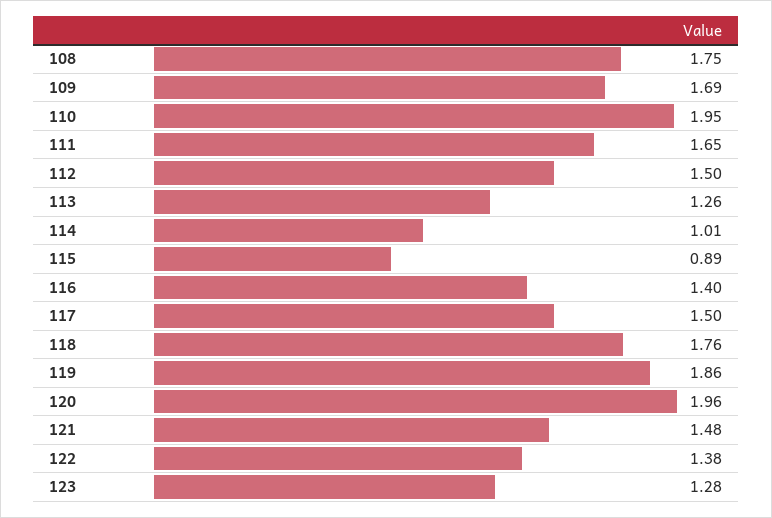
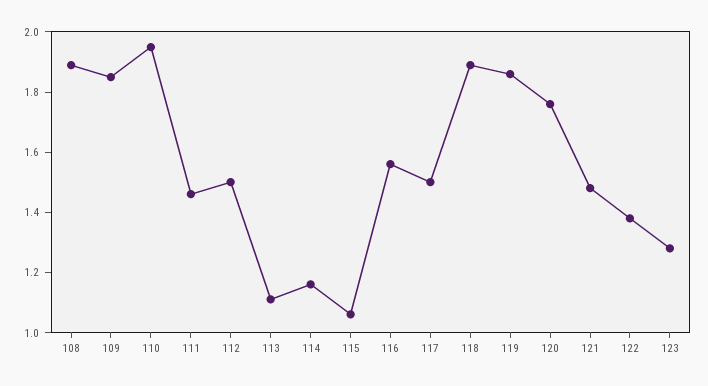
  {
-   "108": 1.75,
+   "108": 1.9,
-   "109": 1.69,
+   "109": 1.85,
    "110": 1.95,
-   "111": 1.65,
+   "111": 1.45,
    "112": 1.5,
-   "113": 1.26,
+   "113": 1.1,
-   "114": 1.01,
+   "114": 1.15,
-   "115": 0.89,
+   "115": 1.05,
-   "116": 1.4,
+   "116": 1.55,
    "117": 1.5,
-   "118": 1.76,
+   "118": 1.9,
    "119": 1.86,
-   "120": 1.96,
+   "120": 1.75,
    "121": 1.48,
    "122": 1.38,
    "123": 1.28
  }

